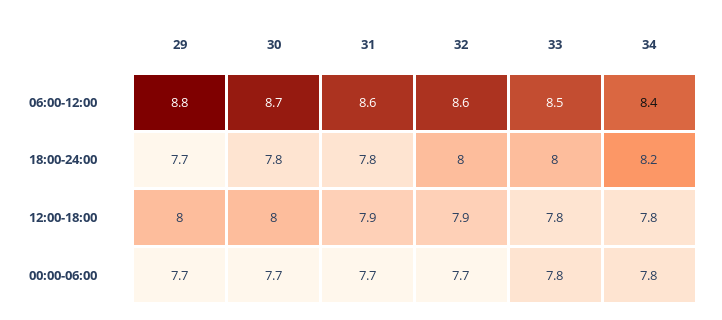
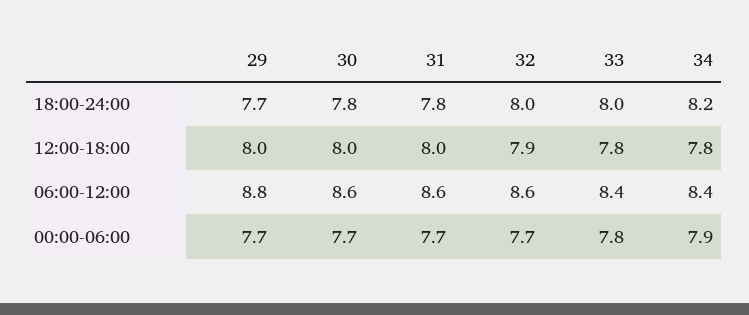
  {
    "29": {
      "06:00-12:00": 8.8,
      "18:00-24:00": 7.7,
      "12:00-18:00": 8,
      "00:00-06:00": 7.7
    },
    "30": {
-     "06:00-12:00": 8.7,
+     "06:00-12:00": 8.6,
      "18:00-24:00": 7.8,
      "12:00-18:00": 8,
      "00:00-06:00": 7.7
    },
    "31": {
      "06:00-12:00": 8.6,
      "18:00-24:00": 7.8,
-     "12:00-18:00": 7.9,
+     "12:00-18:00": 8,
      "00:00-06:00": 7.7
    },
    "32": {
      "06:00-12:00": 8.6,
      "18:00-24:00": 8,
      "12:00-18:00": 7.9,
      "00:00-06:00": 7.7
    },
    "33": {
-     "06:00-12:00": 8.5,
+     "06:00-12:00": 8.4,
      "18:00-24:00": 8,
      "12:00-18:00": 7.8,
      "00:00-06:00": 7.8
    },
    "34": {
      "06:00-12:00": 8.4,
      "18:00-24:00": 8.2,
      "12:00-18:00": 7.8,
-     "00:00-06:00": 7.8
+     "00:00-06:00": 7.9
    }
  }

